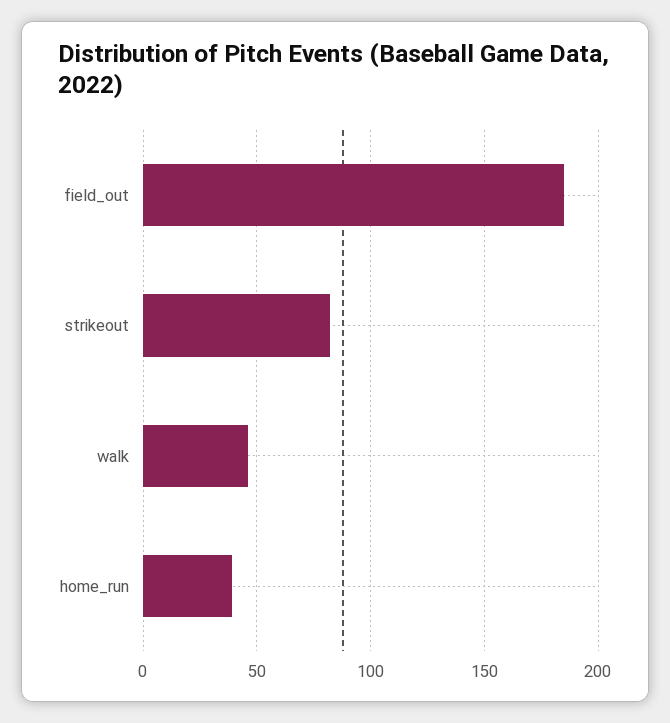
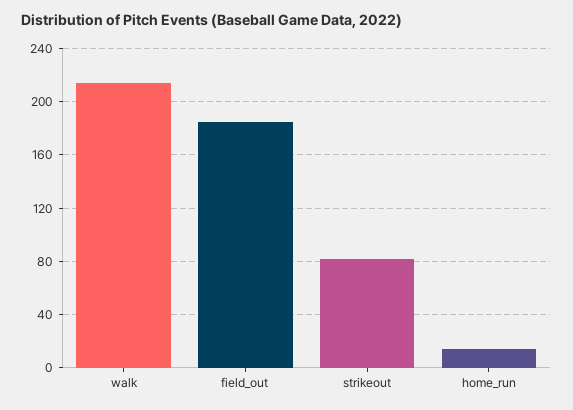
  {
    "field_out": 185,
    "strikeout": 80,
-   "walk": 45,
+   "walk": 215,
-   "home_run": 40
+   "home_run": 15
  }

